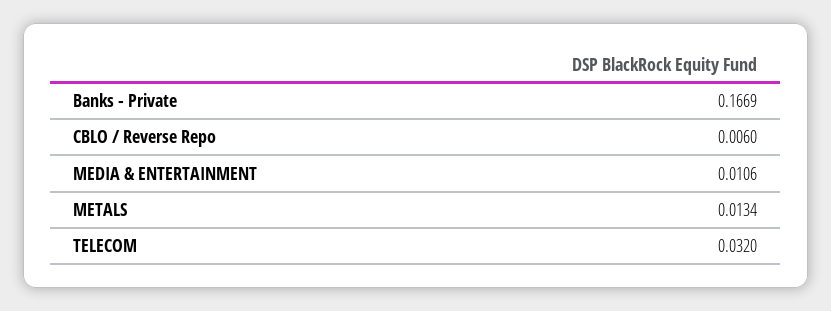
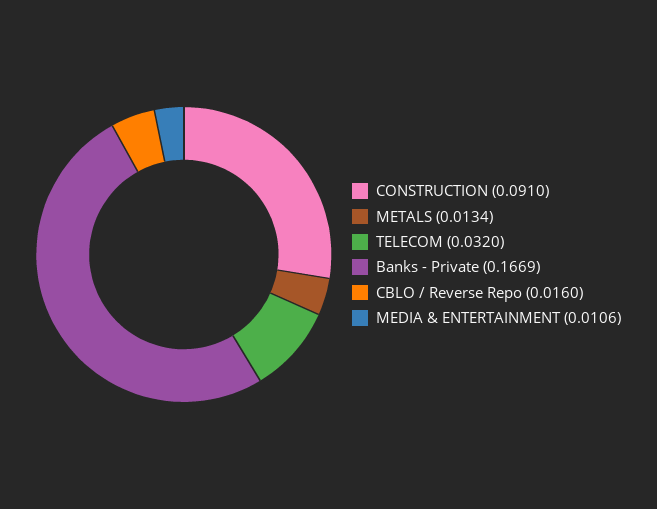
  {
    "Banks - Private": 0.1669,
-   "CBLO / Reverse Repo": 0.006,
+   "CBLO / Reverse Repo": 0.016,
    "MEDIA & ENTERTAINMENT": 0.0106,
    "METALS": 0.0134,
-   "TELECOM": 0.032
+   "TELECOM": 0.032,
+   "CONSTRUCTION": 0.091
  }

